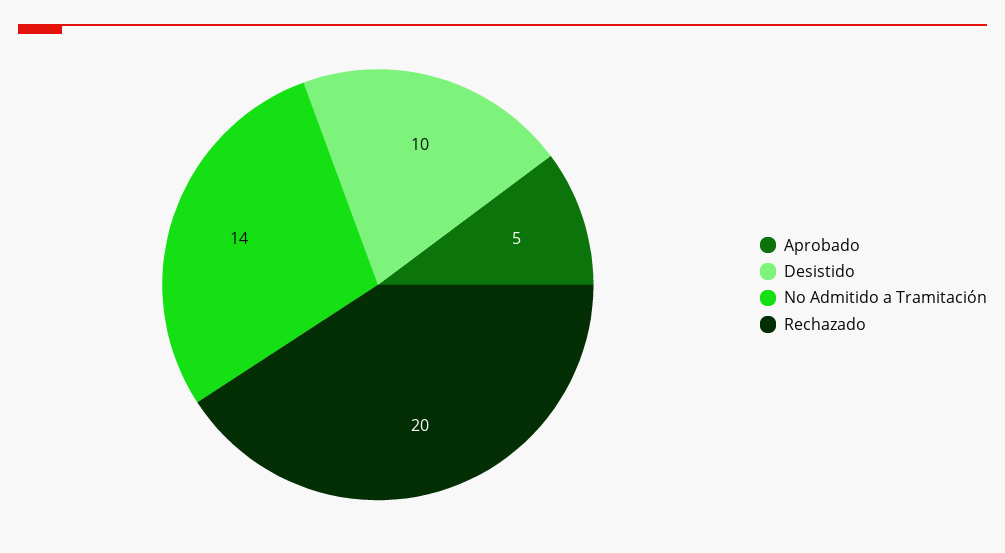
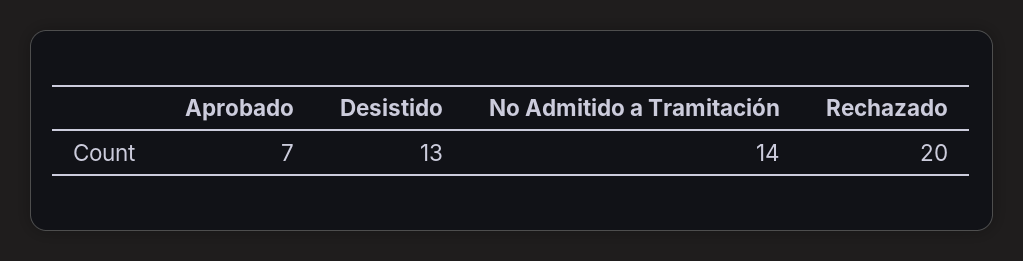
  {
-   "Aprobado": 5,
+   "Aprobado": 7,
-   "Desistido": 10,
+   "Desistido": 13,
    "No Admitido a Tramitación": 14,
    "Rechazado": 20
  }

